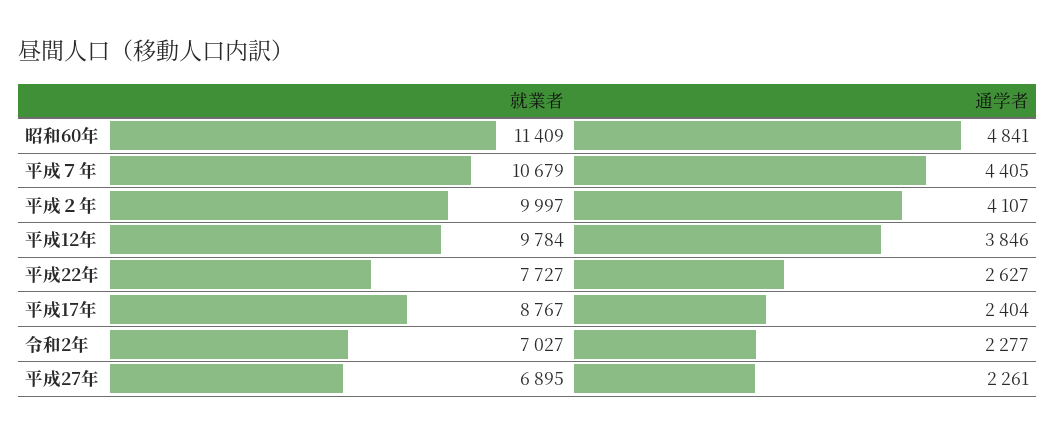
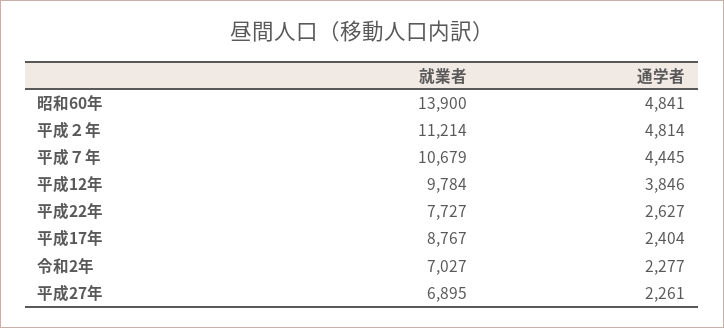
  {
    "就業者": {
-     "昭和60年": 11409,
+     "昭和60年": 13900,
      "平成７年": 10679,
-     "平成２年": 9997,
+     "平成２年": 11214,
      "平成12年": 9784,
      "平成22年": 7727,
      "平成17年": 8767,
      "令和2年": 7027,
      "平成27年": 6895
    },
    "通学者": {
      "昭和60年": 4841,
-     "平成７年": 4405,
+     "平成７年": 4445,
-     "平成２年": 4107,
+     "平成２年": 4814,
      "平成12年": 3846,
      "平成22年": 2627,
      "平成17年": 2404,
      "令和2年": 2277,
      "平成27年": 2261
    }
  }

